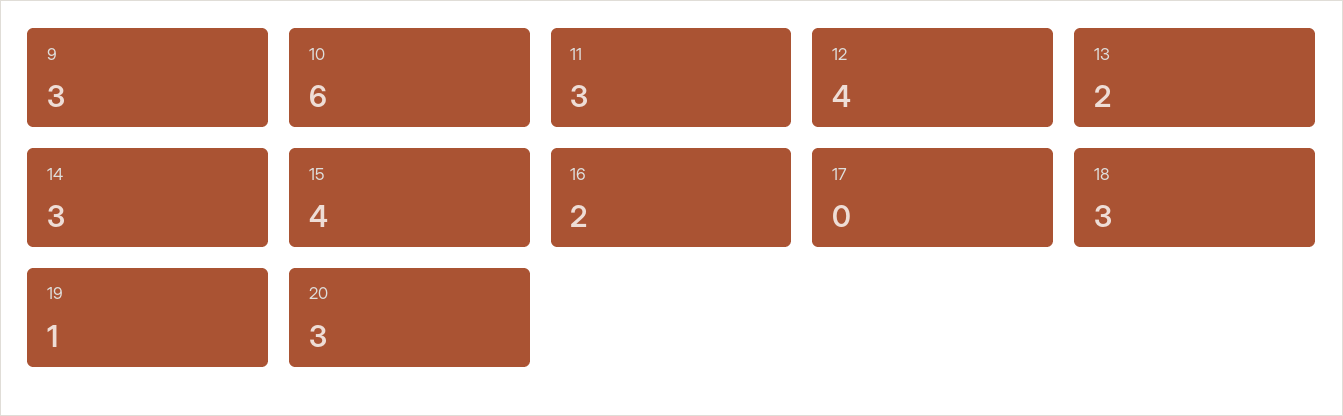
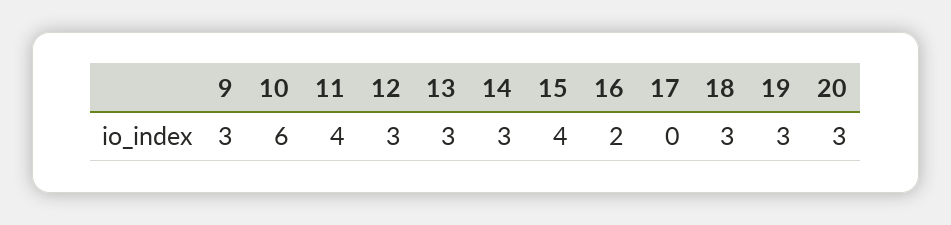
  {
    "9": 3,
    "10": 6,
-   "11": 3,
+   "11": 4,
-   "12": 4,
+   "12": 3,
-   "13": 2,
+   "13": 3,
    "14": 3,
    "15": 4,
    "16": 2,
    "17": 0,
    "18": 3,
-   "19": 1,
+   "19": 3,
    "20": 3
  }

